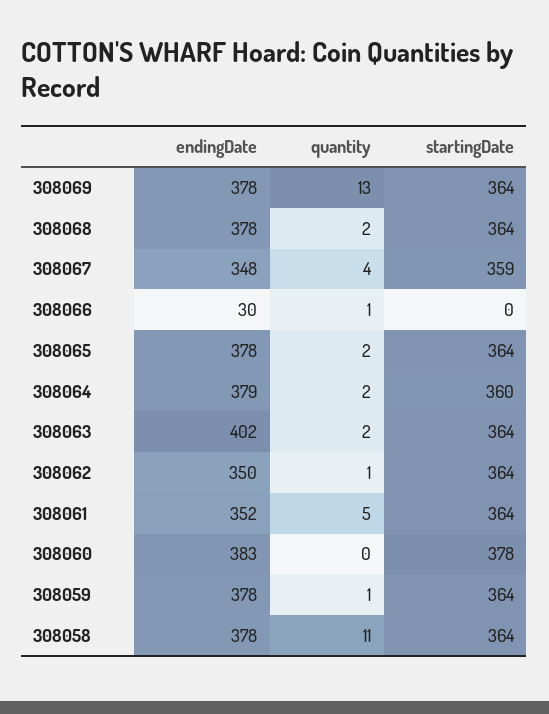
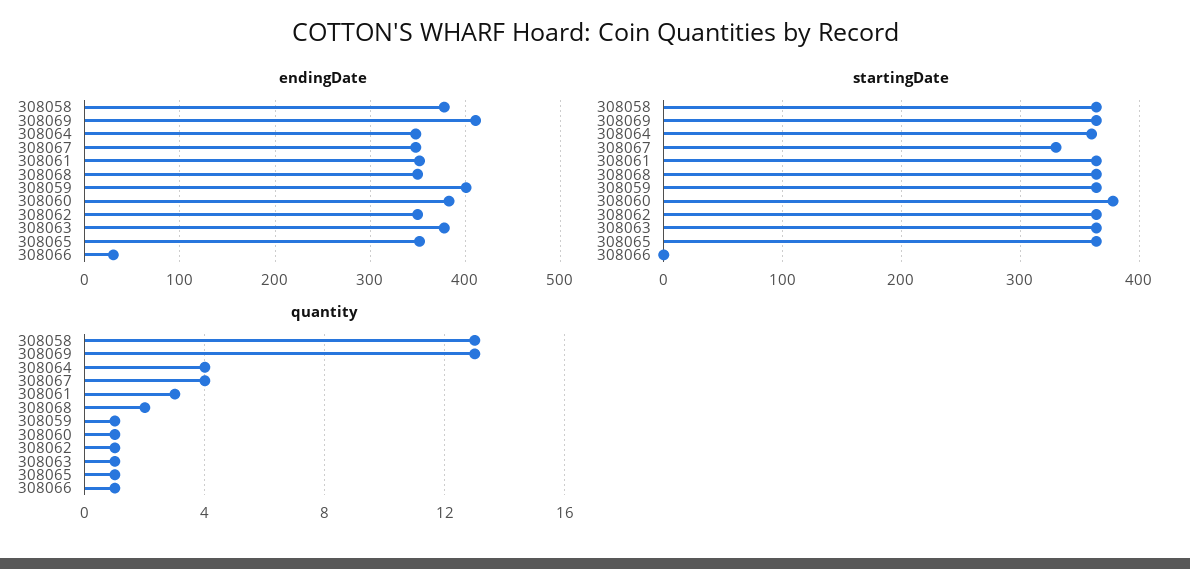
  {
    "endingDate": {
-     "308069": 378,
+     "308069": 410,
-     "308068": 378,
+     "308068": 350,
      "308067": 348,
      "308066": 30,
-     "308065": 378,
+     "308065": 350,
-     "308064": 379,
+     "308064": 350,
-     "308063": 402,
+     "308063": 380,
      "308062": 350,
      "308061": 352,
      "308060": 383,
-     "308059": 378,
+     "308059": 400,
      "308058": 378
    },
    "quantity": {
      "308069": 13,
      "308068": 2,
      "308067": 4,
      "308066": 1,
-     "308065": 2,
+     "308065": 1,
-     "308064": 2,
+     "308064": 4,
-     "308063": 2,
+     "308063": 1,
      "308062": 1,
-     "308061": 5,
+     "308061": 3,
-     "308060": 0,
+     "308060": 1,
      "308059": 1,
-     "308058": 11
+     "308058": 13
    },
    "startingDate": {
      "308069": 364,
      "308068": 364,
-     "308067": 359,
+     "308067": 330,
      "308066": 0,
      "308065": 364,
      "308064": 360,
      "308063": 364,
      "308062": 364,
      "308061": 364,
      "308060": 378,
      "308059": 364,
      "308058": 364
    }
  }

